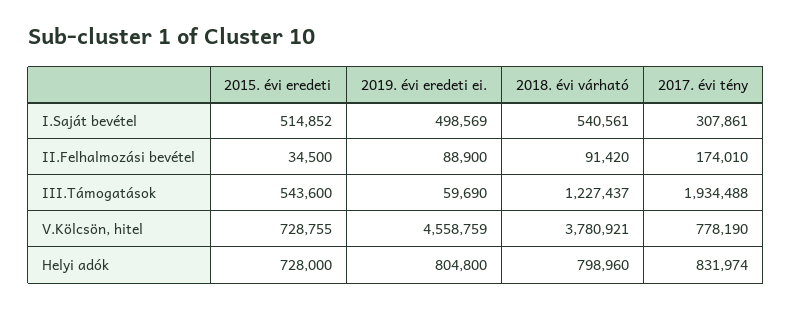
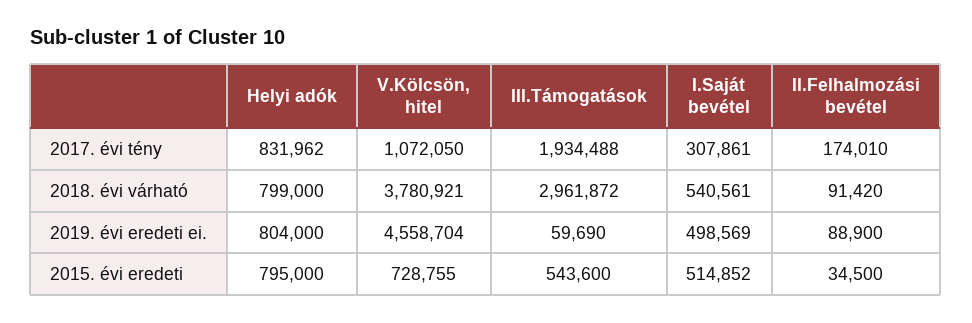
  {
    "2015. évi eredeti": {
      "I.Saját bevétel": 514852,
      "II.Felhalmozási bevétel": 34500,
      "III.Támogatások": 543600,
      "V.Kölcsön, hitel": 728755,
-     "Helyi adók": 728000
+     "Helyi adók": 795000
    },
    "2019. évi eredeti ei.": {
      "I.Saját bevétel": 498569,
      "II.Felhalmozási bevétel": 88900,
      "III.Támogatások": 59690,
-     "V.Kölcsön, hitel": 4558759,
+     "V.Kölcsön, hitel": 4558704,
-     "Helyi adók": 804800
+     "Helyi adók": 804000
    },
    "2018. évi várható": {
      "I.Saját bevétel": 540561,
      "II.Felhalmozási bevétel": 91420,
-     "III.Támogatások": 1227437,
+     "III.Támogatások": 2961872,
      "V.Kölcsön, hitel": 3780921,
-     "Helyi adók": 798960
+     "Helyi adók": 799000
    },
    "2017. évi tény": {
      "I.Saját bevétel": 307861,
      "II.Felhalmozási bevétel": 174010,
      "III.Támogatások": 1934488,
-     "V.Kölcsön, hitel": 778190,
+     "V.Kölcsön, hitel": 1072050,
-     "Helyi adók": 831974
+     "Helyi adók": 831962
    }
  }

